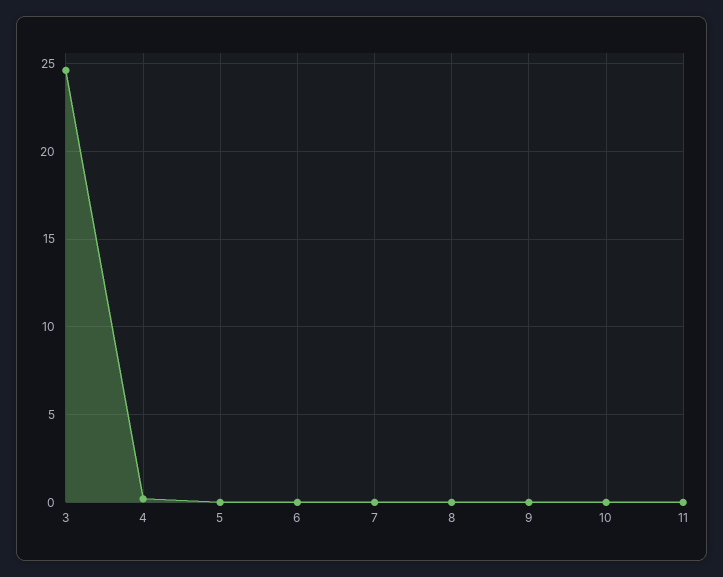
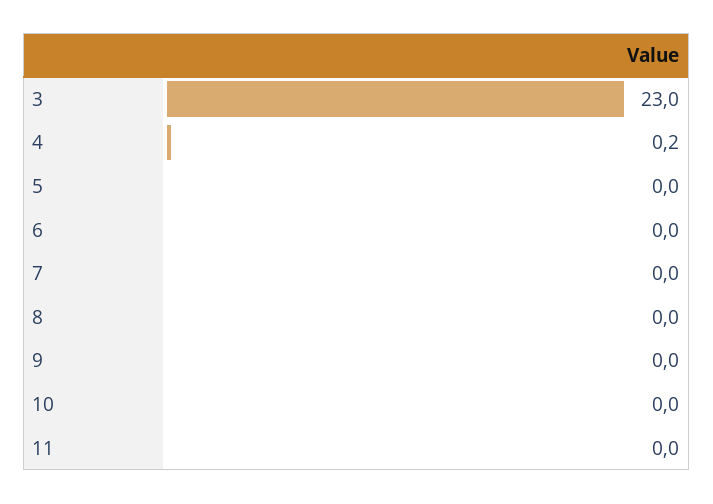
  {
-   "3": 24.5,
+   "3": 23,
    "4": 0.2,
    "5": 0,
    "6": 0,
    "7": 0,
    "8": 0,
    "9": 0,
    "10": 0,
    "11": 0
  }

